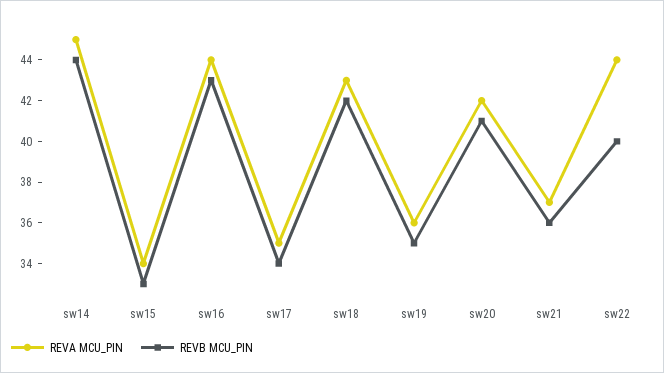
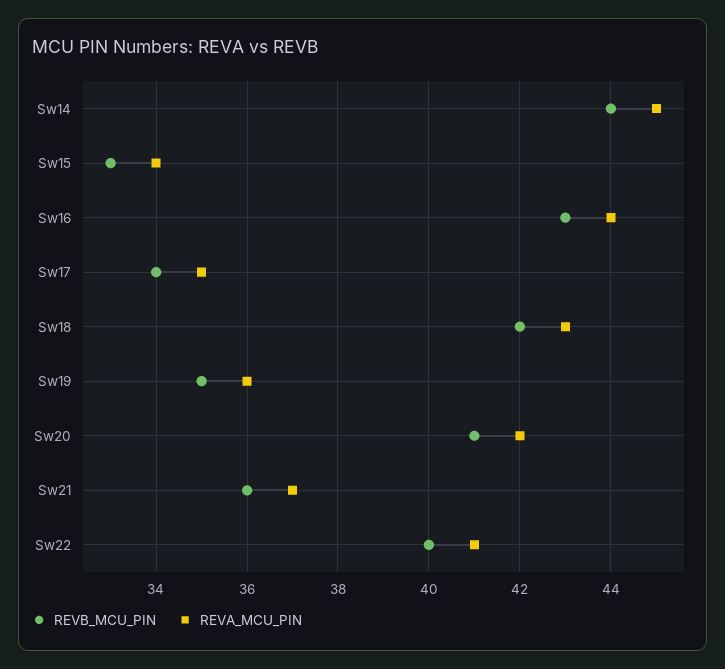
  {
    "REVA MCU_PIN": {
      "sw14": 45,
      "sw15": 34,
      "sw16": 44,
      "sw17": 35,
      "sw18": 43,
      "sw19": 36,
      "sw20": 42,
      "sw21": 37,
-     "sw22": 44
+     "sw22": 41
    },
    "REVB MCU_PIN": {
      "sw14": 44,
      "sw15": 33,
      "sw16": 43,
      "sw17": 34,
      "sw18": 42,
      "sw19": 35,
      "sw20": 41,
      "sw21": 36,
      "sw22": 40
    }
  }

